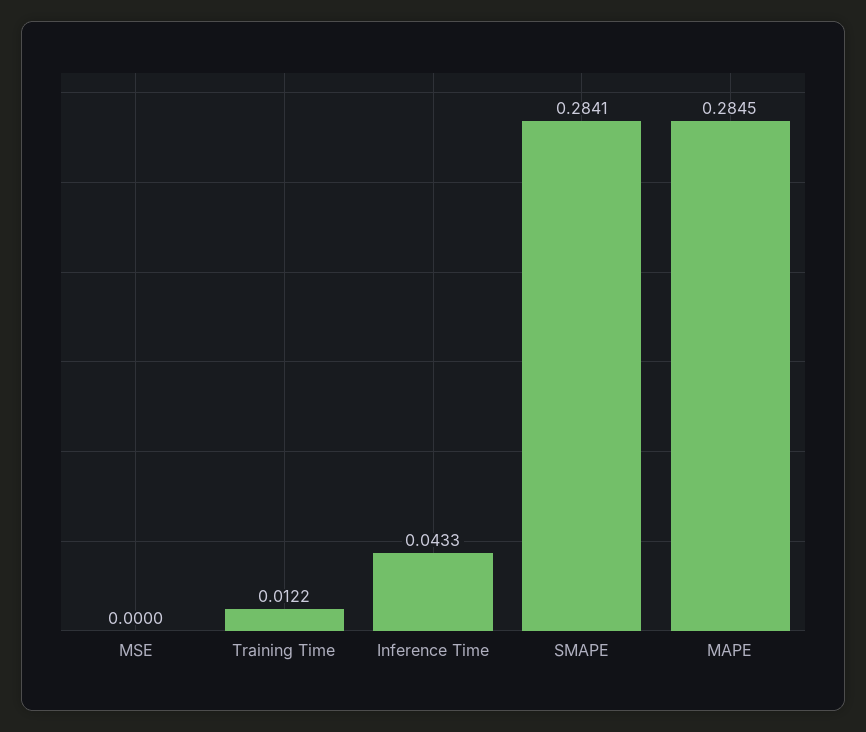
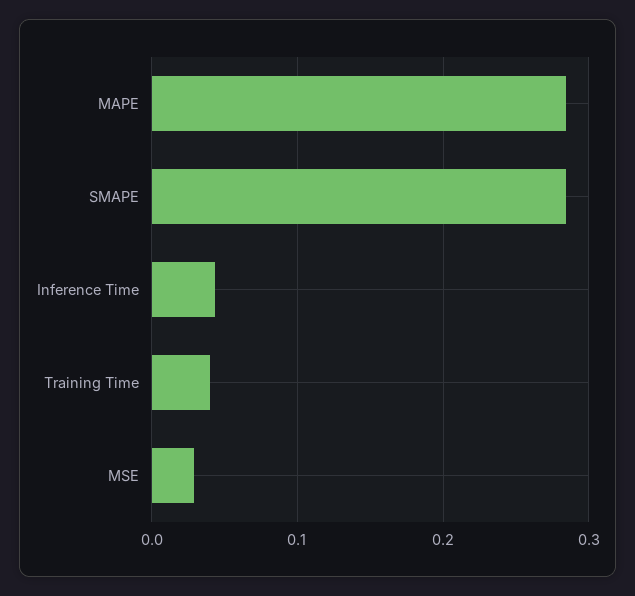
  {
-   "MSE": 0,
+   "MSE": 0.03,
-   "Training Time": 0.0122,
+   "Training Time": 0.04,
    "Inference Time": 0.0433,
    "SMAPE": 0.2841,
    "MAPE": 0.2845
  }

